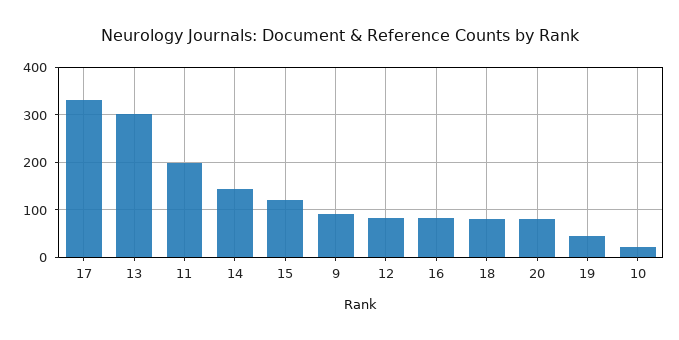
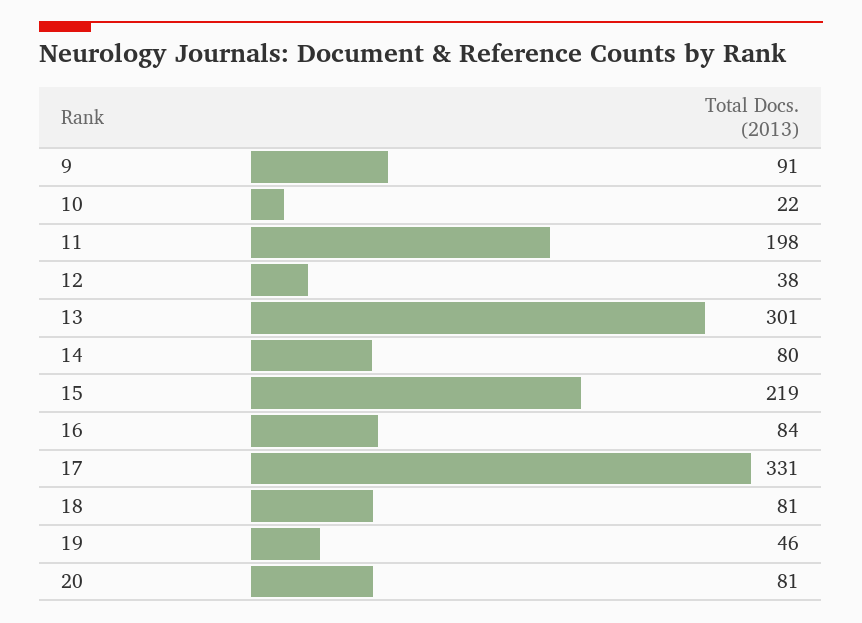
  {
    "17": 331,
    "13": 301,
    "11": 198,
-   "14": 140,
+   "14": 80,
-   "15": 120,
+   "15": 219,
    "9": 91,
-   "12": 80,
+   "12": 38,
    "16": 84,
    "18": 81,
    "20": 81,
    "19": 46,
    "10": 22
  }

